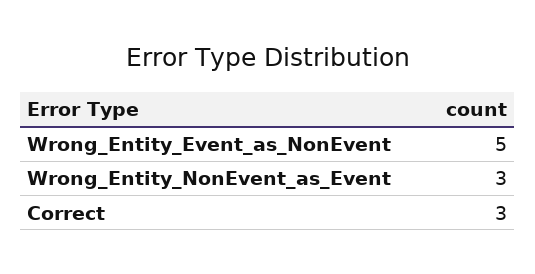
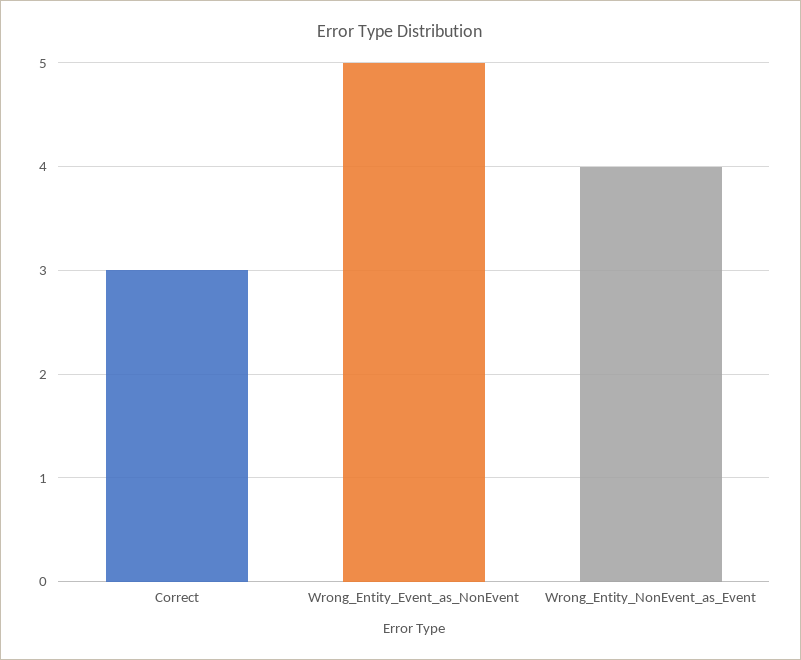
  {
    "Wrong_Entity_Event_as_NonEvent": 5,
-   "Wrong_Entity_NonEvent_as_Event": 3,
+   "Wrong_Entity_NonEvent_as_Event": 4,
    "Correct": 3
  }

